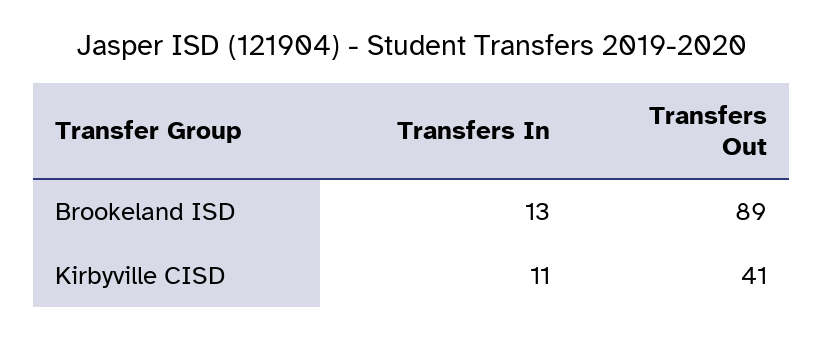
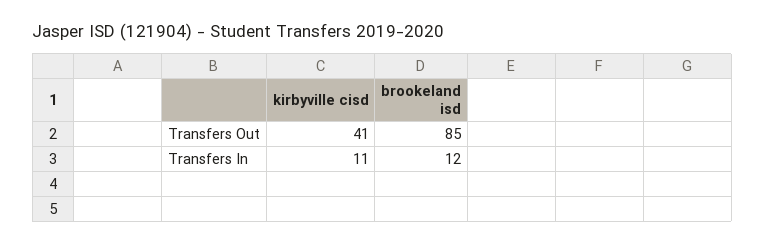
  {
    "Transfers In": {
-     "Brookeland ISD": 13,
+     "Brookeland ISD": 12,
      "Kirbyville CISD": 11
    },
    "Transfers Out": {
-     "Brookeland ISD": 89,
+     "Brookeland ISD": 85,
      "Kirbyville CISD": 41
    }
  }

